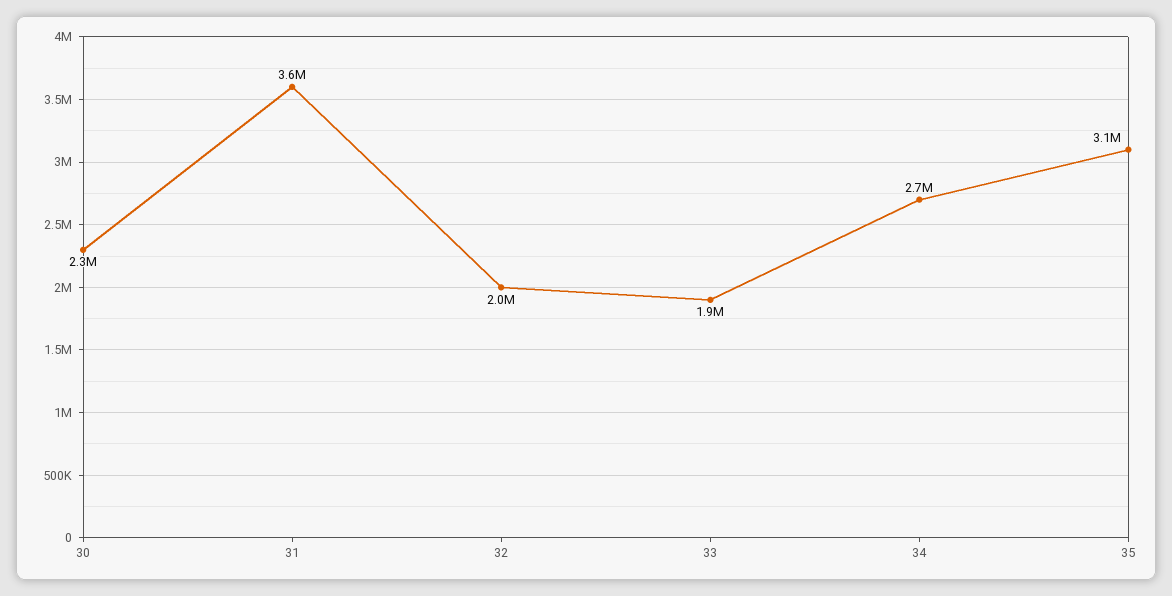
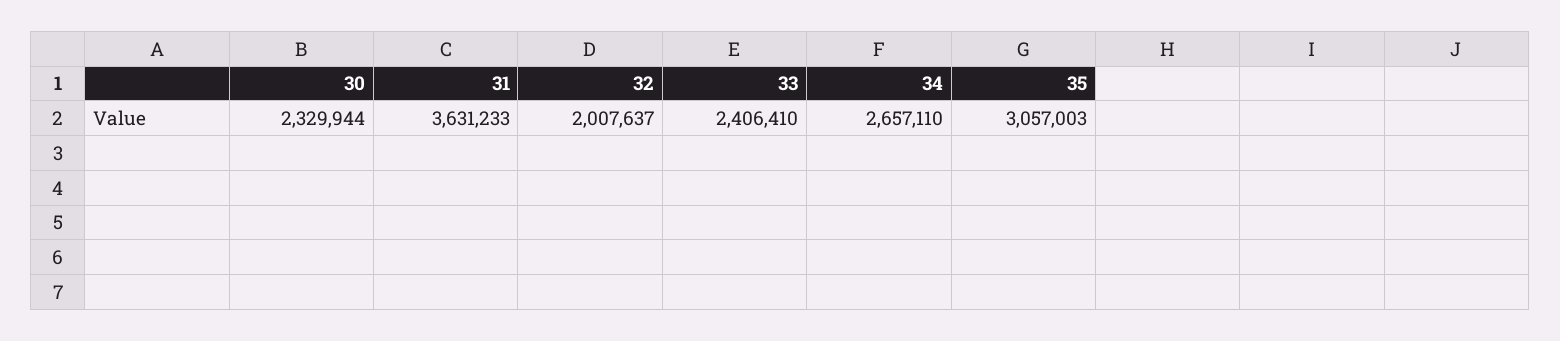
  {
    "30": 2329944,
    "31": 3631233,
    "32": 2007637,
-   "33": 1900000,
+   "33": 2406410,
    "34": 2657110,
    "35": 3057003
  }

